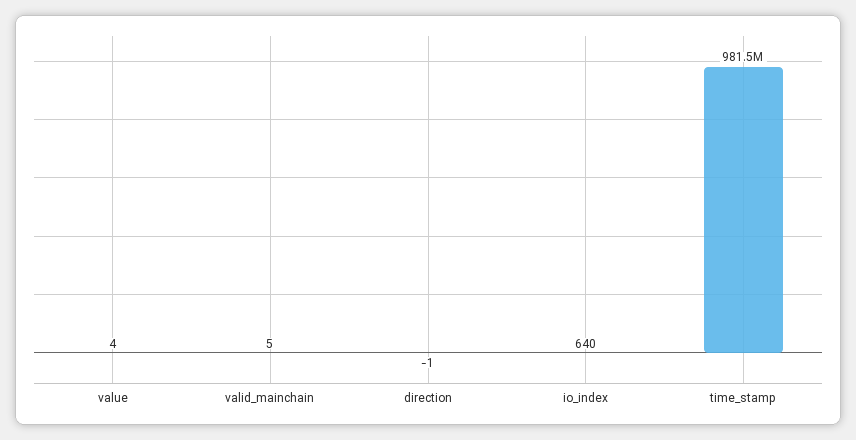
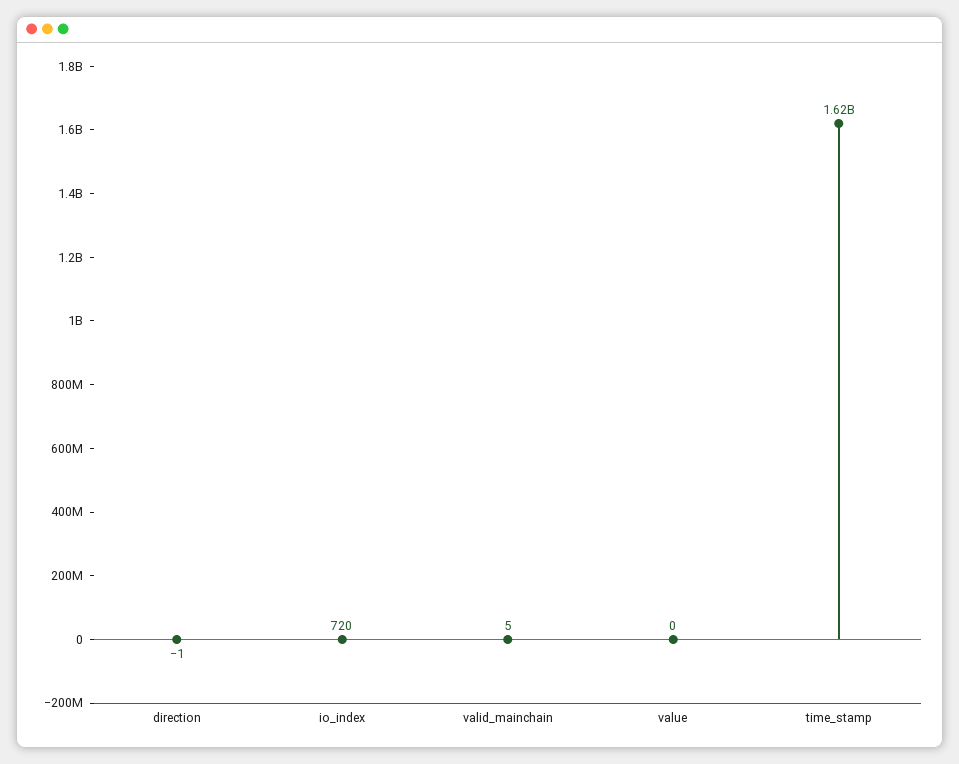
  {
-   "value": 4,
+   "value": 0,
    "valid_mainchain": 5,
    "direction": -1,
-   "io_index": 640,
+   "io_index": 720,
-   "time_stamp": 981500000
+   "time_stamp": 1620000000
  }

